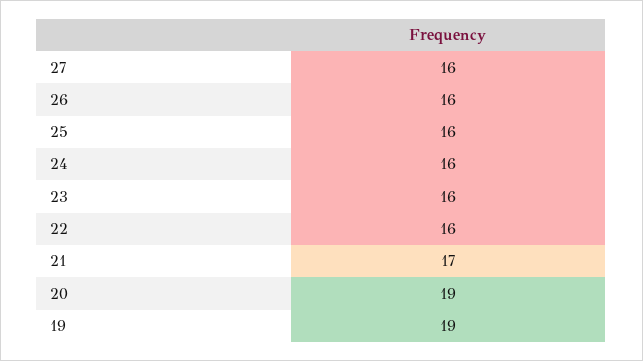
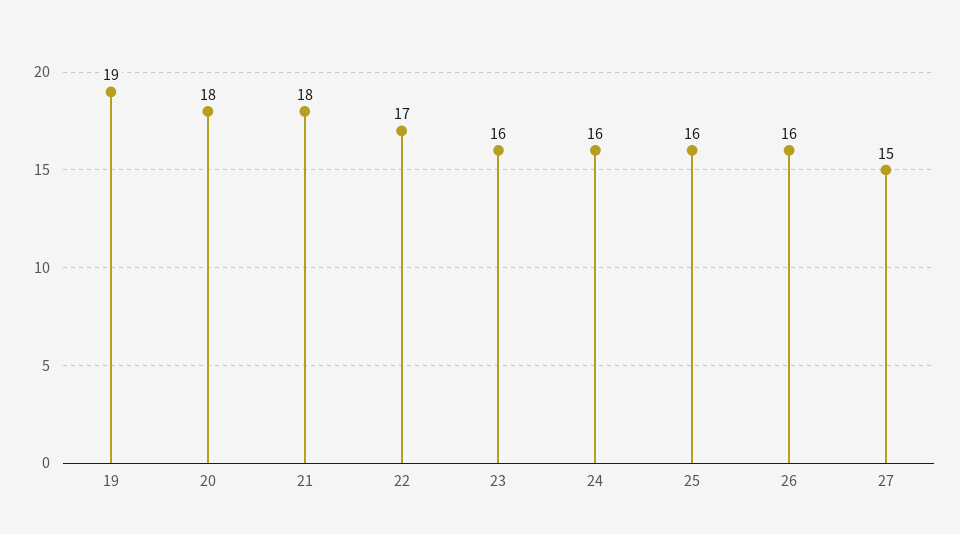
  {
-   "27": 16,
+   "27": 15,
    "26": 16,
    "25": 16,
    "24": 16,
    "23": 16,
-   "22": 16,
+   "22": 17,
-   "21": 17,
+   "21": 18,
-   "20": 19,
+   "20": 18,
    "19": 19
  }

